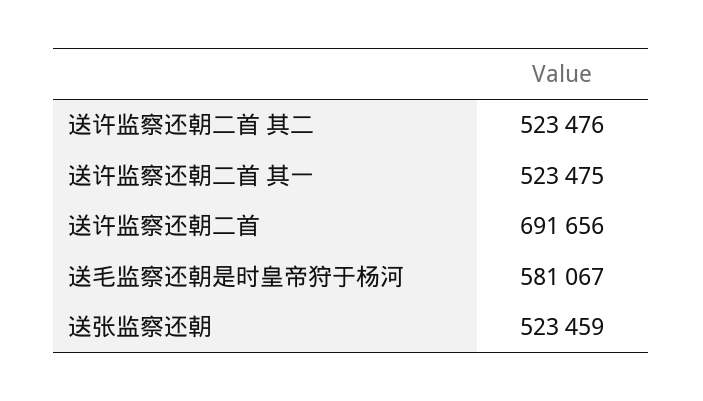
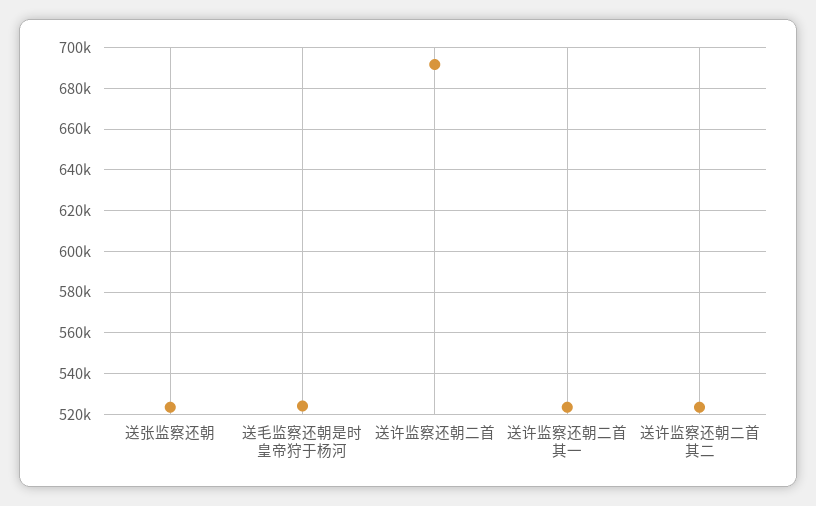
  {
    "送许监察还朝二首 其二": 523476,
    "送许监察还朝二首 其一": 523475,
    "送许监察还朝二首": 691656,
-   "送毛监察还朝是时皇帝狩于杨河": 581067,
+   "送毛监察还朝是时皇帝狩于杨河": 525000,
    "送张监察还朝": 523459
  }

